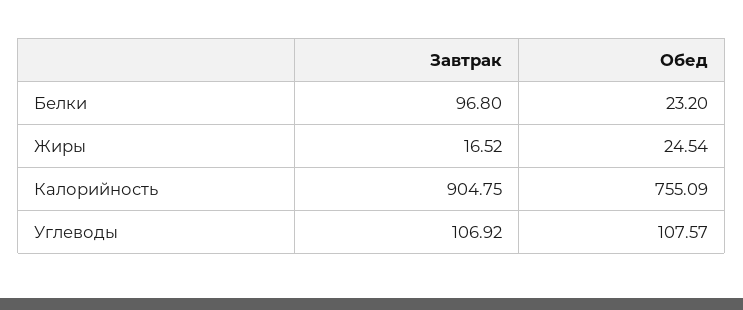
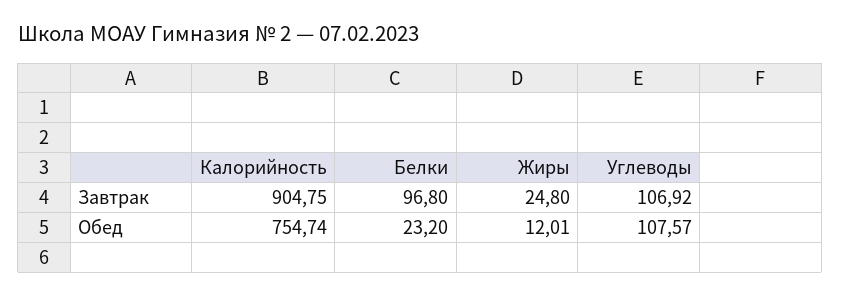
  {
    "Завтрак": {
      "Белки": 96.8,
-     "Жиры": 16.52,
+     "Жиры": 24.8,
      "Калорийность": 904.75,
      "Углеводы": 106.92
    },
    "Обед": {
      "Белки": 23.2,
-     "Жиры": 24.54,
+     "Жиры": 12.01,
-     "Калорийность": 755.09,
+     "Калорийность": 754.74,
      "Углеводы": 107.57
    }
  }

